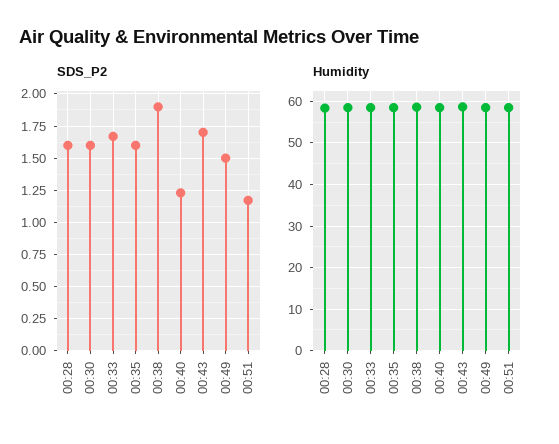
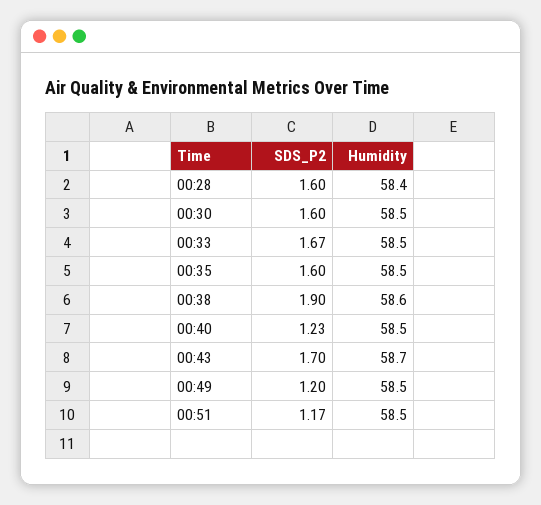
  {
    "SDS_P2": {
      "00:28": 1.6,
      "00:30": 1.6,
      "00:33": 1.67,
      "00:35": 1.6,
      "00:38": 1.9,
      "00:40": 1.23,
      "00:43": 1.7,
-     "00:49": 1.5,
+     "00:49": 1.2,
      "00:51": 1.17
    },
    "Humidity": {
      "00:28": 58.4,
      "00:30": 58.5,
      "00:33": 58.5,
      "00:35": 58.5,
      "00:38": 58.6,
      "00:40": 58.5,
      "00:43": 58.7,
      "00:49": 58.5,
      "00:51": 58.5
    }
  }

